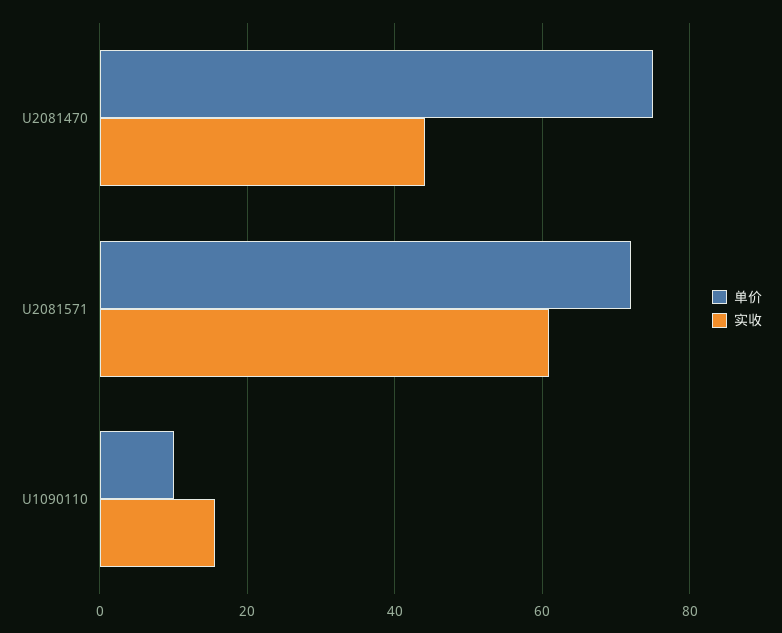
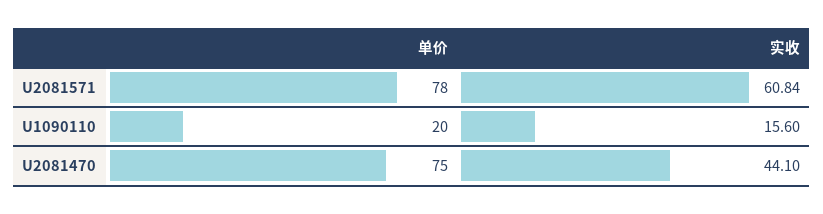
  {
    "单价": {
      "U2081470": 75,
-     "U2081571": 72,
+     "U2081571": 78,
-     "U1090110": 10
+     "U1090110": 20
    },
    "实收": {
      "U2081470": 44.1,
      "U2081571": 60.84,
      "U1090110": 15.6
    }
  }

